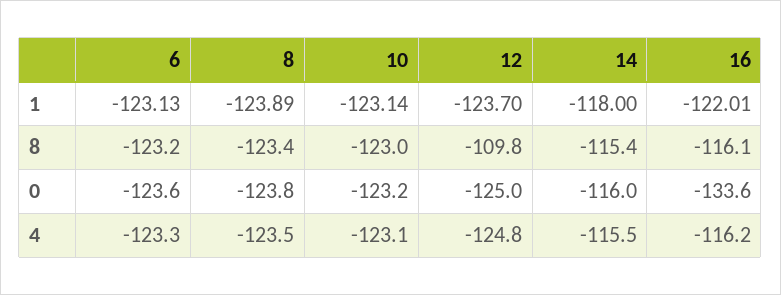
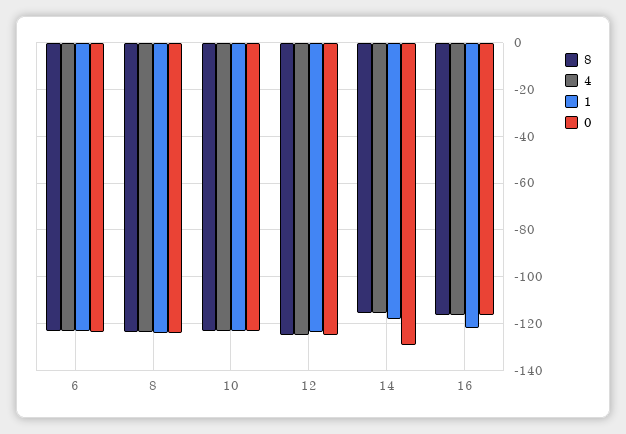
  {
    "1": {
      "6": -123.13,
      "8": -123.89,
      "10": -123.14,
      "12": -123.7,
      "14": -118,
      "16": -122.01
    },
    "8": {
      "6": -123.2,
      "8": -123.4,
      "10": -123,
-     "12": -109.8,
+     "12": -125,
      "14": -115.4,
      "16": -116.1
    },
    "0": {
      "6": -123.6,
      "8": -123.8,
      "10": -123.2,
      "12": -125,
-     "14": -116,
+     "14": -130,
-     "16": -133.6
+     "16": -115
    },
    "4": {
      "6": -123.3,
      "8": -123.5,
      "10": -123.1,
      "12": -124.8,
      "14": -115.5,
      "16": -116.2
    }
  }

